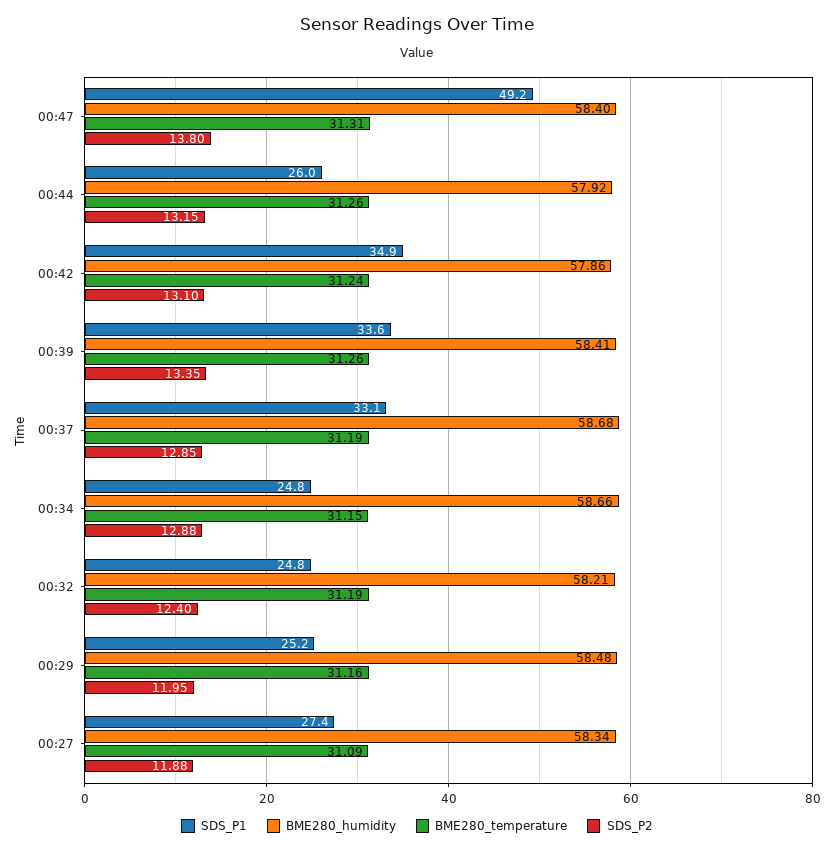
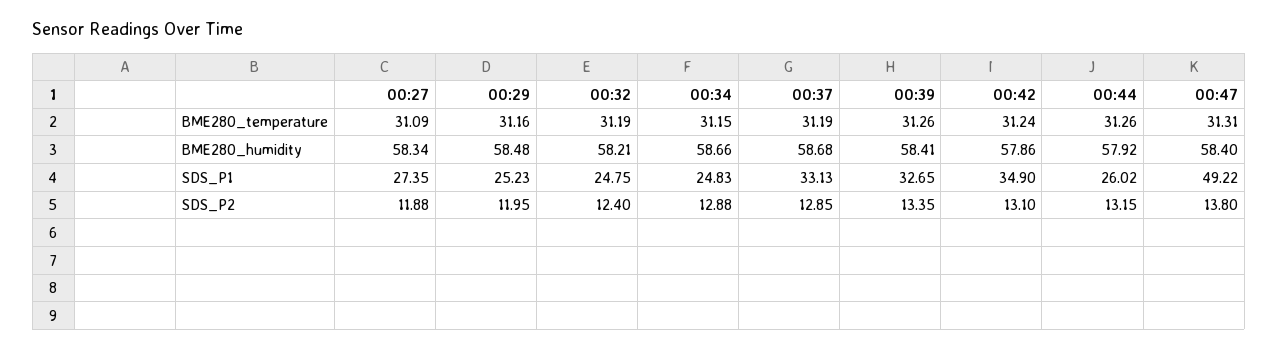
  {
    "SDS_P1": {
      "00:47": 49.22,
      "00:44": 26.02,
      "00:42": 34.9,
-     "00:39": 33.6,
+     "00:39": 32.65,
      "00:37": 33.13,
      "00:34": 24.83,
      "00:32": 24.75,
      "00:29": 25.23,
      "00:27": 27.35
    },
    "BME280_humidity": {
      "00:47": 58.4,
      "00:44": 57.92,
      "00:42": 57.86,
      "00:39": 58.41,
      "00:37": 58.68,
      "00:34": 58.66,
      "00:32": 58.21,
      "00:29": 58.48,
      "00:27": 58.34
    },
    "BME280_temperature": {
      "00:47": 31.31,
      "00:44": 31.26,
      "00:42": 31.24,
      "00:39": 31.26,
      "00:37": 31.19,
      "00:34": 31.15,
      "00:32": 31.19,
      "00:29": 31.16,
      "00:27": 31.09
    },
    "SDS_P2": {
      "00:47": 13.8,
      "00:44": 13.15,
      "00:42": 13.1,
      "00:39": 13.35,
      "00:37": 12.85,
      "00:34": 12.88,
      "00:32": 12.4,
      "00:29": 11.95,
      "00:27": 11.88
    }
  }

